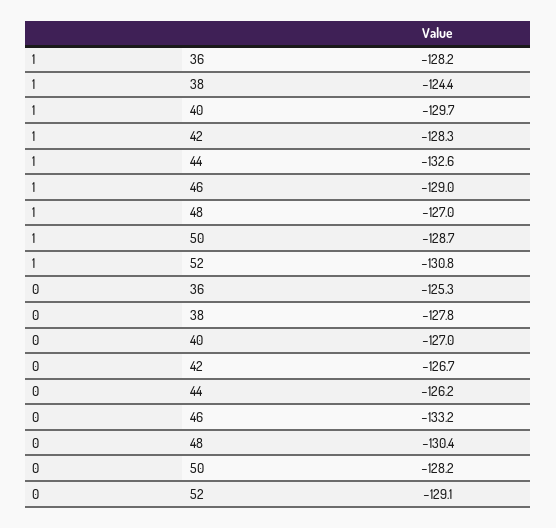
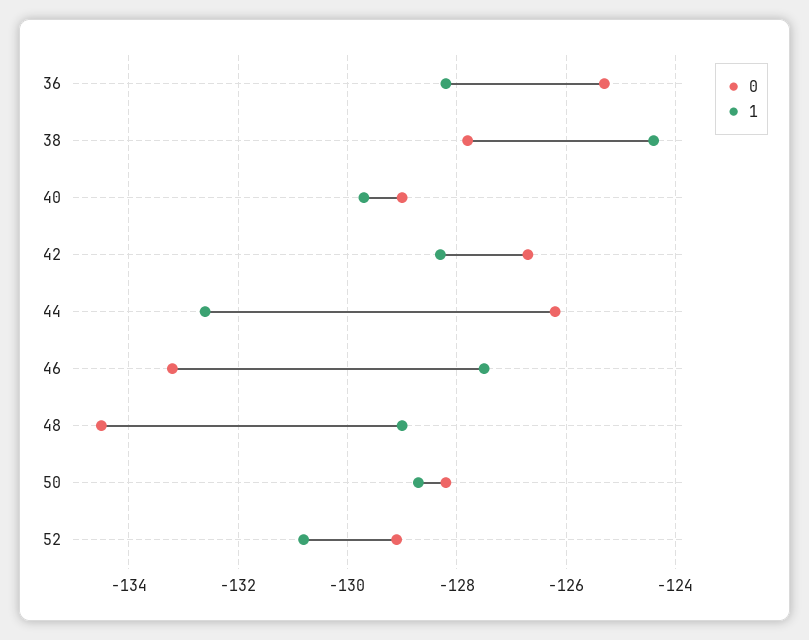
  {
    "1": {
      "36": -128.2,
      "38": -124.4,
      "40": -129.7,
      "42": -128.3,
      "44": -132.6,
-     "46": -129,
+     "46": -127.5,
-     "48": -127,
+     "48": -129,
      "50": -128.7,
      "52": -130.8
    },
    "0": {
      "36": -125.3,
      "38": -127.8,
-     "40": -127,
+     "40": -129,
      "42": -126.7,
      "44": -126.2,
      "46": -133.2,
-     "48": -130.4,
+     "48": -134.5,
      "50": -128.2,
      "52": -129.1
    }
  }

